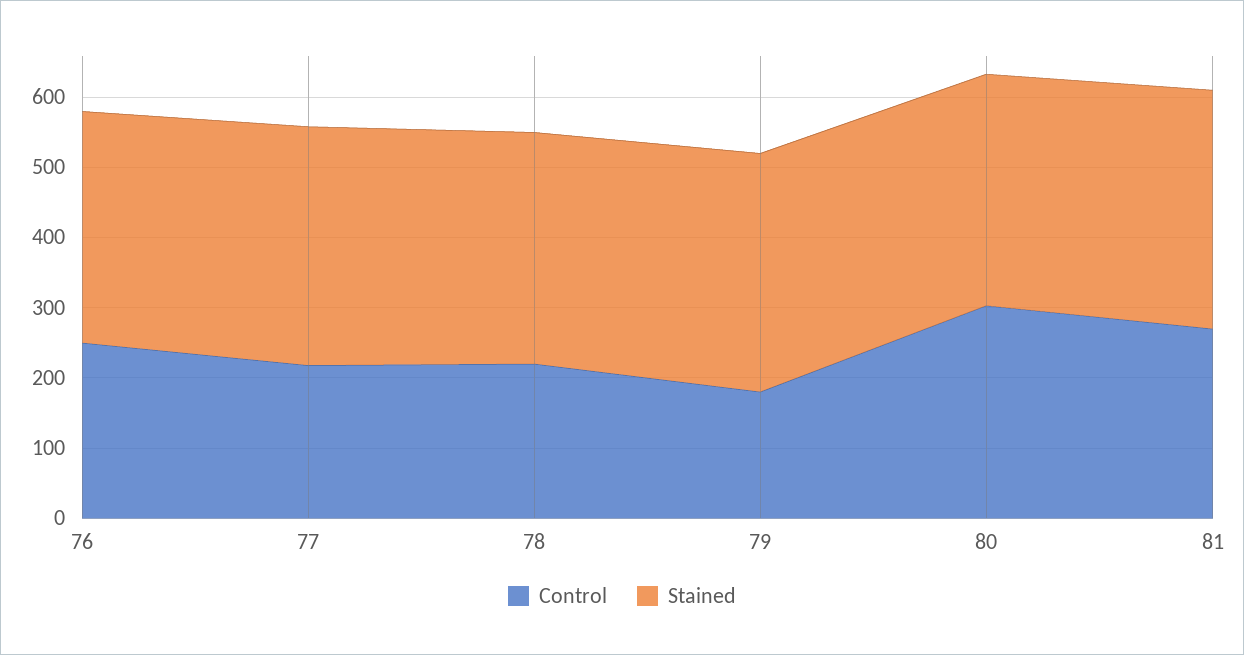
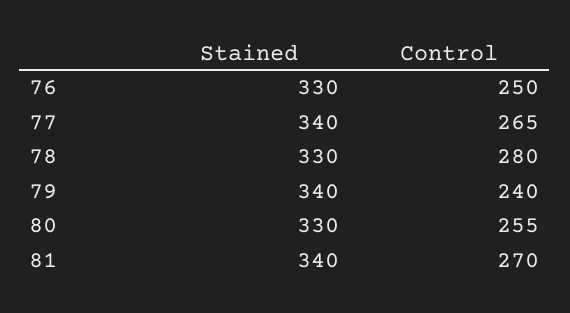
  {
    "Control": {
      "76": 250,
-     "77": 220,
+     "77": 265,
-     "78": 220,
+     "78": 280,
-     "79": 180,
+     "79": 240,
-     "80": 300,
+     "80": 255,
      "81": 270
    },
    "Stained": {
      "76": 330,
      "77": 340,
      "78": 330,
      "79": 340,
      "80": 330,
      "81": 340
    }
  }

